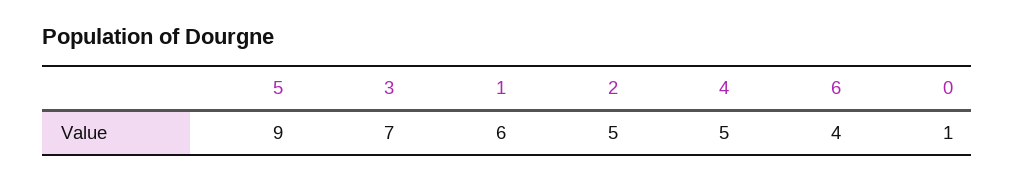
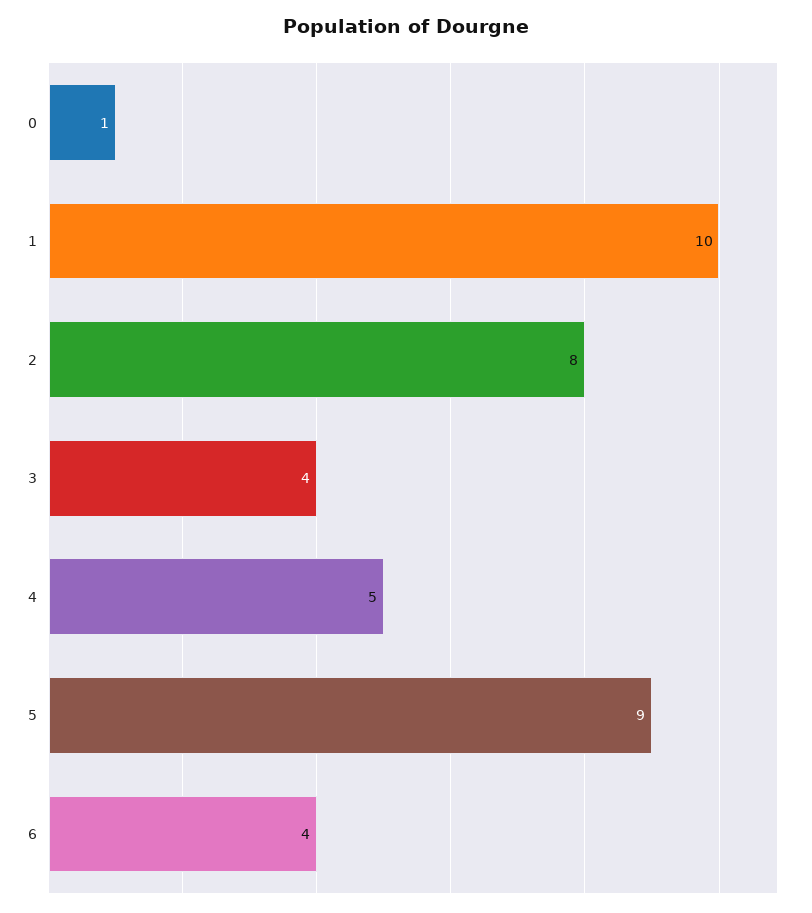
  {
    "5": 9,
-   "3": 7,
+   "3": 4,
-   "1": 6,
+   "1": 10,
-   "2": 5,
+   "2": 8,
    "4": 5,
    "6": 4,
    "0": 1
  }

